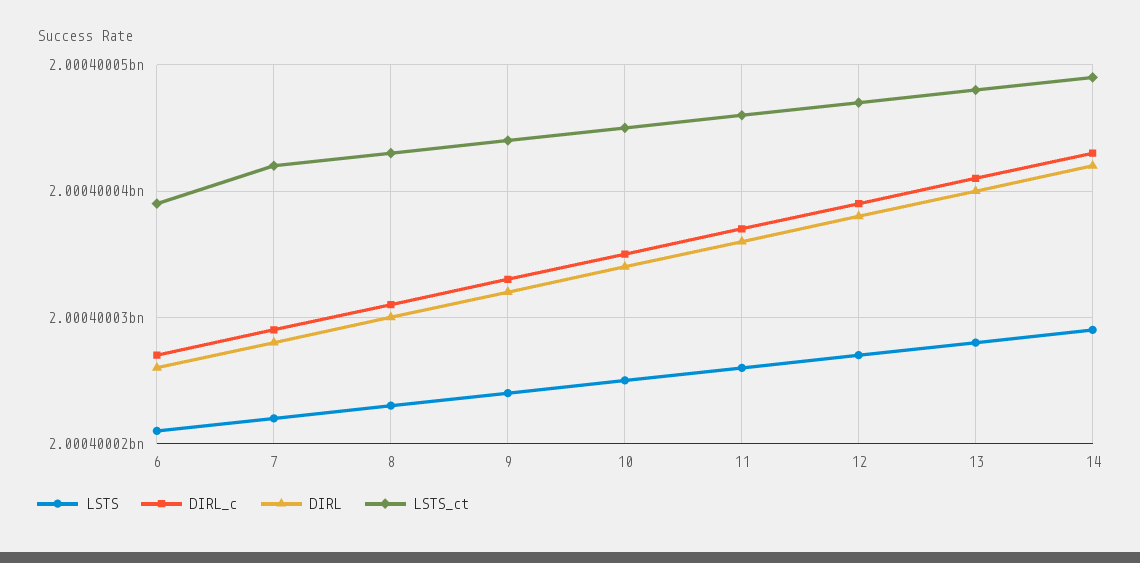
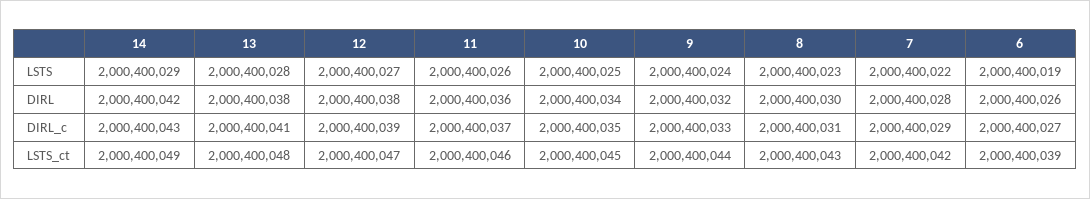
  {
    "LSTS": {
-     "6": 2000400021,
+     "6": 2000400019,
      "7": 2000400022,
      "8": 2000400023,
      "9": 2000400024,
      "10": 2000400025,
      "11": 2000400026,
      "12": 2000400027,
      "13": 2000400028,
      "14": 2000400029
    },
    "DIRL_c": {
      "6": 2000400027,
      "7": 2000400029,
      "8": 2000400031,
      "9": 2000400033,
      "10": 2000400035,
      "11": 2000400037,
      "12": 2000400039,
      "13": 2000400041,
      "14": 2000400043
    },
    "DIRL": {
      "6": 2000400026,
      "7": 2000400028,
      "8": 2000400030,
      "9": 2000400032,
      "10": 2000400034,
      "11": 2000400036,
      "12": 2000400038,
-     "13": 2000400040,
+     "13": 2000400038,
      "14": 2000400042
    },
    "LSTS_ct": {
      "6": 2000400039,
      "7": 2000400042,
      "8": 2000400043,
      "9": 2000400044,
      "10": 2000400045,
      "11": 2000400046,
      "12": 2000400047,
      "13": 2000400048,
      "14": 2000400049
    }
  }

